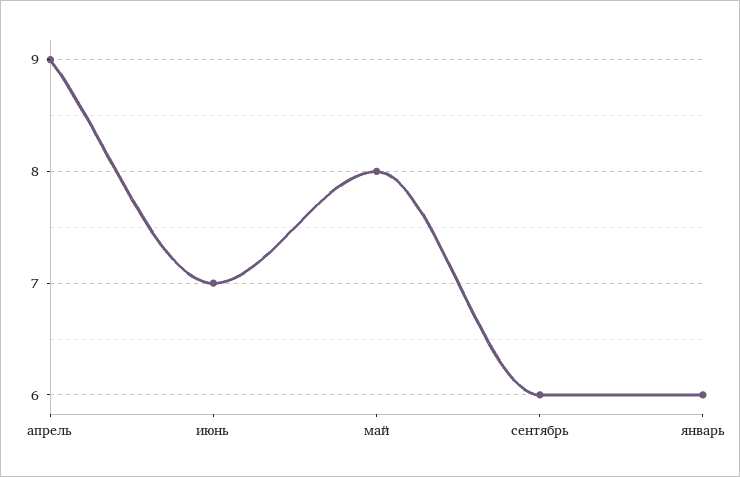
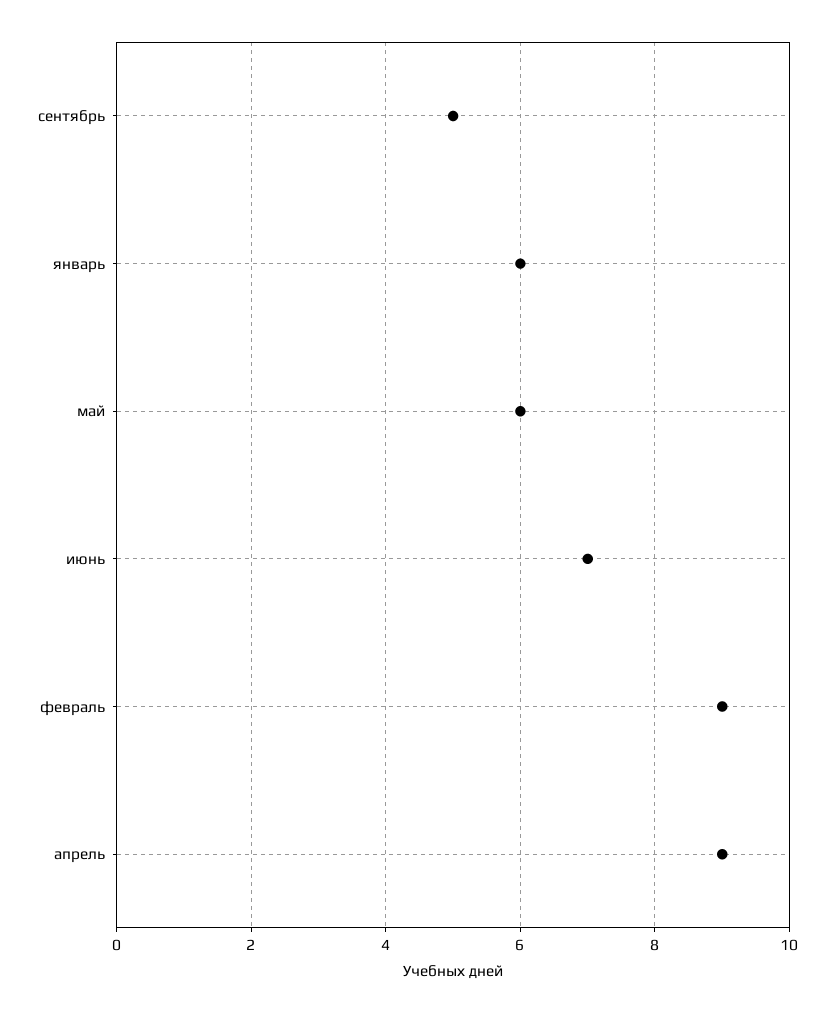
  {
    "апрель": 9,
    "июнь": 7,
-   "май": 8,
+   "май": 6,
-   "сентябрь": 6,
+   "сентябрь": 5,
-   "январь": 6
+   "январь": 6,
+   "февраль": 9
  }

